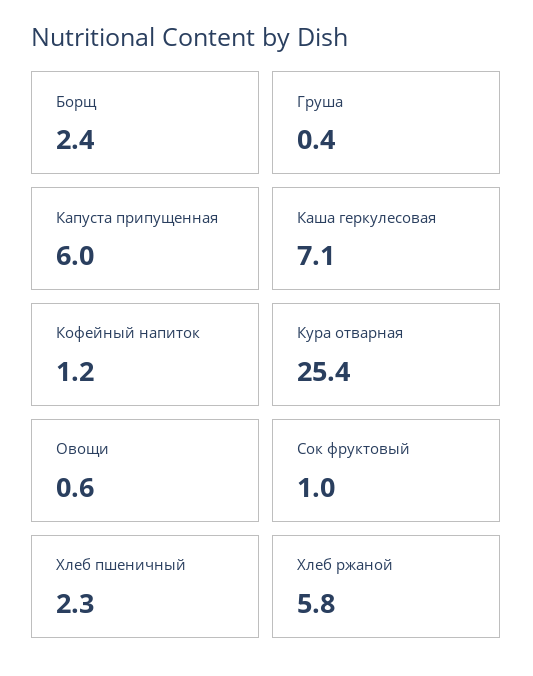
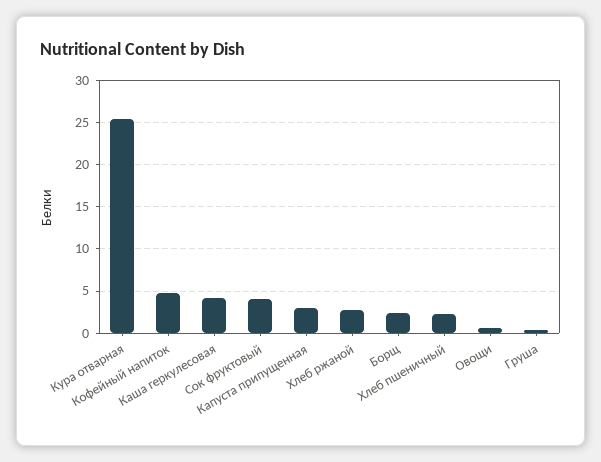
  {
    "Борщ": 2.4,
    "Груша": 0.4,
-   "Капуста припущенная": 6,
+   "Капуста припущенная": 3,
-   "Каша геркулесовая": 7.1,
+   "Каша геркулесовая": 4,
-   "Кофейный напиток": 1.2,
+   "Кофейный напиток": 5,
    "Кура отварная": 25.4,
    "Овощи": 0.6,
-   "Сок фруктовый": 1,
+   "Сок фруктовый": 4,
    "Хлеб пшеничный": 2.3,
-   "Хлеб ржаной": 5.8
+   "Хлеб ржаной": 3
  }

